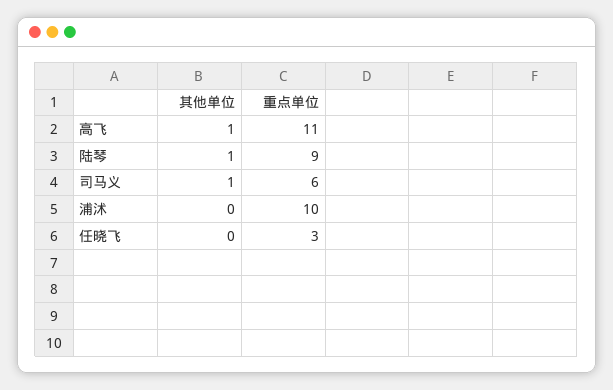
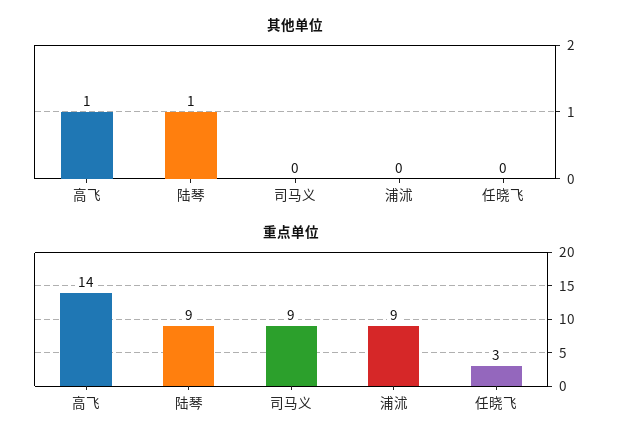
  {
    "其他单位": {
      "高飞": 1,
      "陆琴": 1,
-     "司马义": 1,
+     "司马义": 0,
      "浦沭": 0,
      "任晓飞": 0
    },
    "重点单位": {
-     "高飞": 11,
+     "高飞": 14,
      "陆琴": 9,
-     "司马义": 6,
+     "司马义": 9,
-     "浦沭": 10,
+     "浦沭": 9,
      "任晓飞": 3
    }
  }

